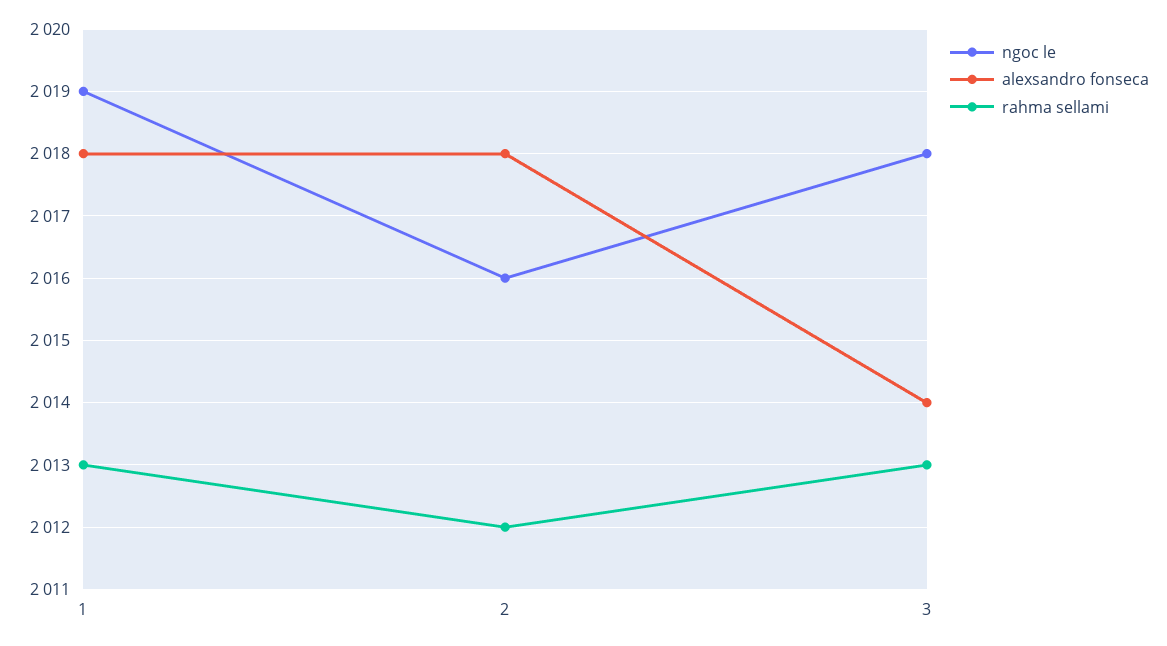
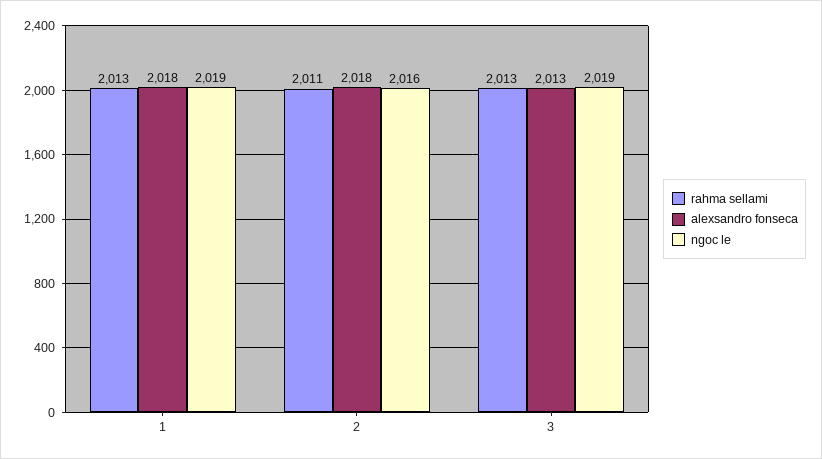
  {
    "ngoc le": {
      "1": 2019,
      "2": 2016,
-     "3": 2018
+     "3": 2019
    },
    "alexsandro fonseca": {
      "1": 2018,
      "2": 2018,
-     "3": 2014
+     "3": 2013
    },
    "rahma sellami": {
      "1": 2013,
-     "2": 2012,
+     "2": 2011,
      "3": 2013
    }
  }

